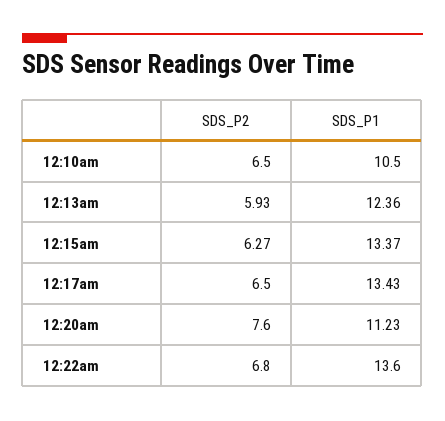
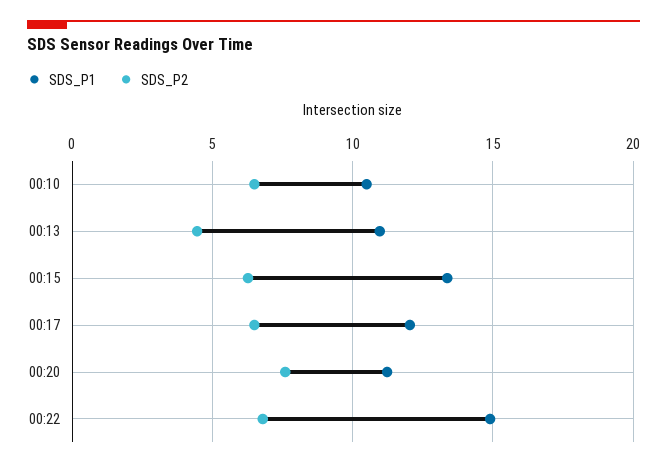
  {
    "SDS_P2": {
      "12:10am": 6.5,
-     "12:13am": 5.93,
+     "12:13am": 4.5,
      "12:15am": 6.27,
      "12:17am": 6.5,
      "12:20am": 7.6,
      "12:22am": 6.8
    },
    "SDS_P1": {
      "12:10am": 10.5,
-     "12:13am": 12.36,
+     "12:13am": 11,
      "12:15am": 13.37,
-     "12:17am": 13.43,
+     "12:17am": 12,
      "12:20am": 11.23,
-     "12:22am": 13.6
+     "12:22am": 15
    }
  }

